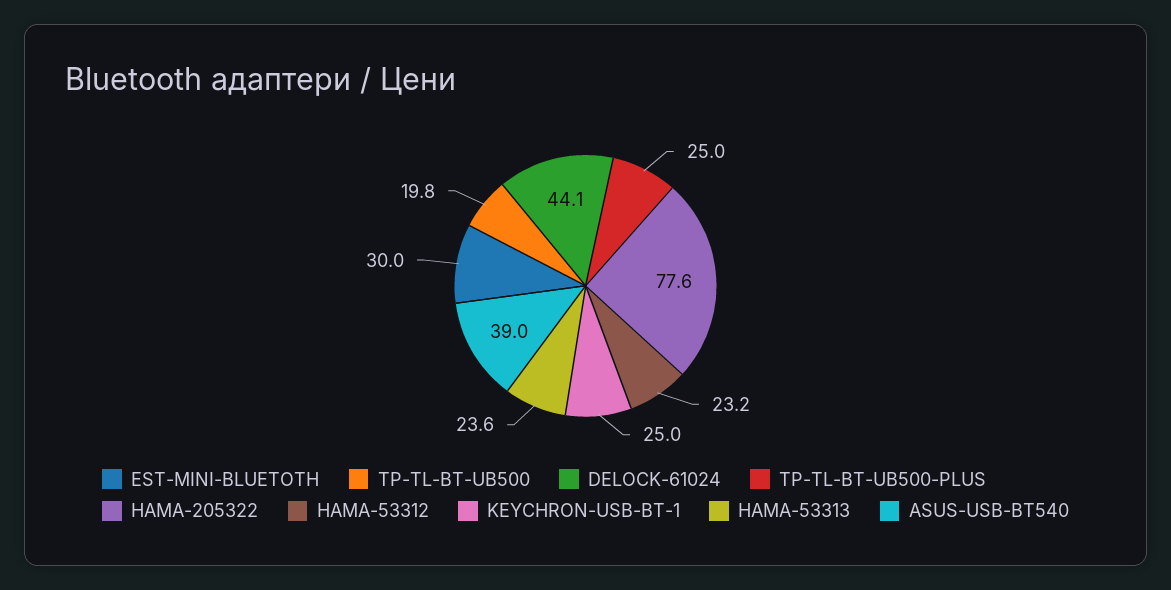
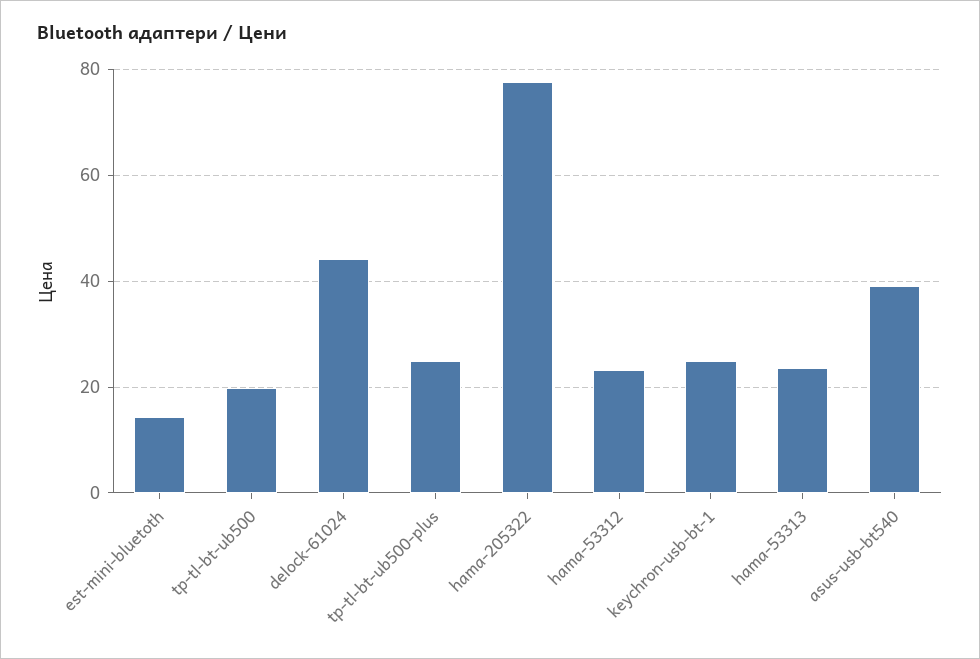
  {
-   "EST-MINI-BLUETOTH": 30,
+   "EST-MINI-BLUETOTH": 14,
    "TP-TL-BT-UB500": 19.8,
    "DELOCK-61024": 44.1,
    "TP-TL-BT-UB500-PLUS": 25,
    "HAMA-205322": 77.6,
    "HAMA-53312": 23.2,
    "KEYCHRON-USB-BT-1": 25,
    "HAMA-53313": 23.6,
    "ASUS-USB-BT540": 39
  }

